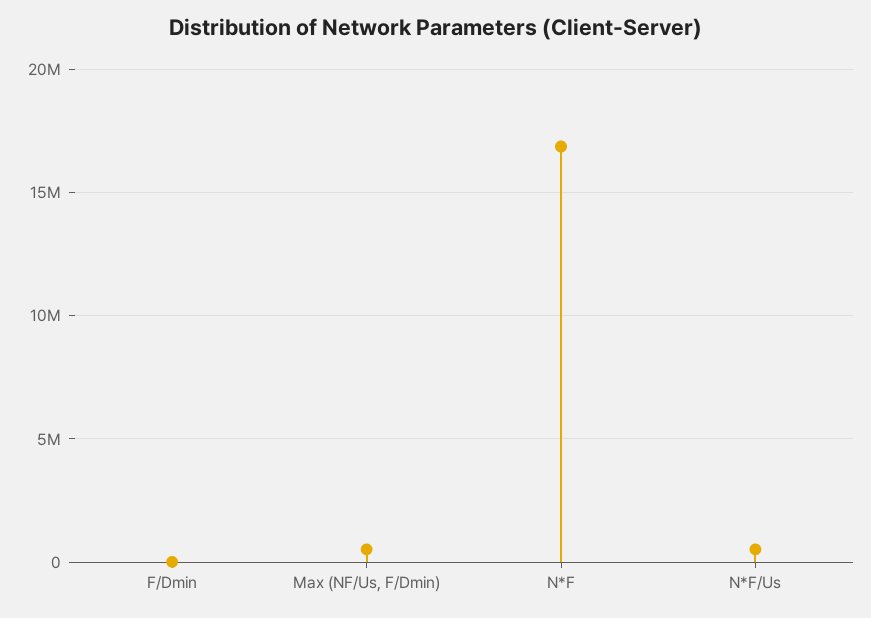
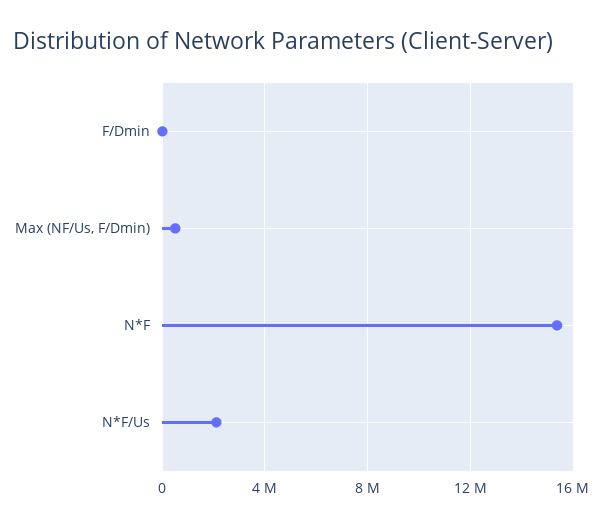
  {
    "F/Dmin": 0,
    "Max (NF/Us, F/Dmin)": 500000,
-   "N*F": 17000000,
+   "N*F": 15500000,
-   "N*F/Us": 500000
+   "N*F/Us": 2000000
  }

